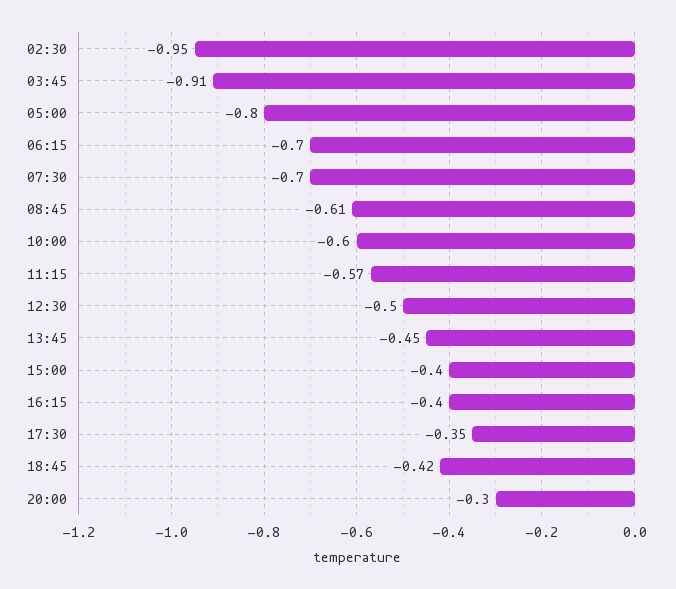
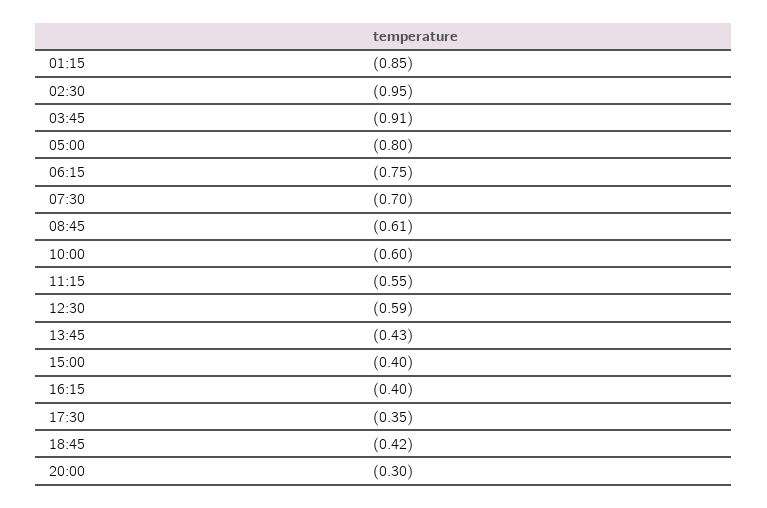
  {
    "02:30": -0.95,
    "03:45": -0.91,
    "05:00": -0.8,
-   "06:15": -0.7,
+   "06:15": -0.75,
    "07:30": -0.7,
    "08:45": -0.61,
    "10:00": -0.6,
-   "11:15": -0.57,
+   "11:15": -0.55,
-   "12:30": -0.5,
+   "12:30": -0.59,
-   "13:45": -0.45,
+   "13:45": -0.43,
    "15:00": -0.4,
    "16:15": -0.4,
    "17:30": -0.35,
    "18:45": -0.42,
-   "20:00": -0.3
+   "20:00": -0.3,
+   "01:15": -0.85
  }

